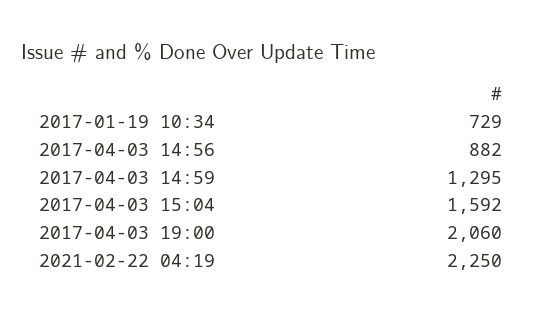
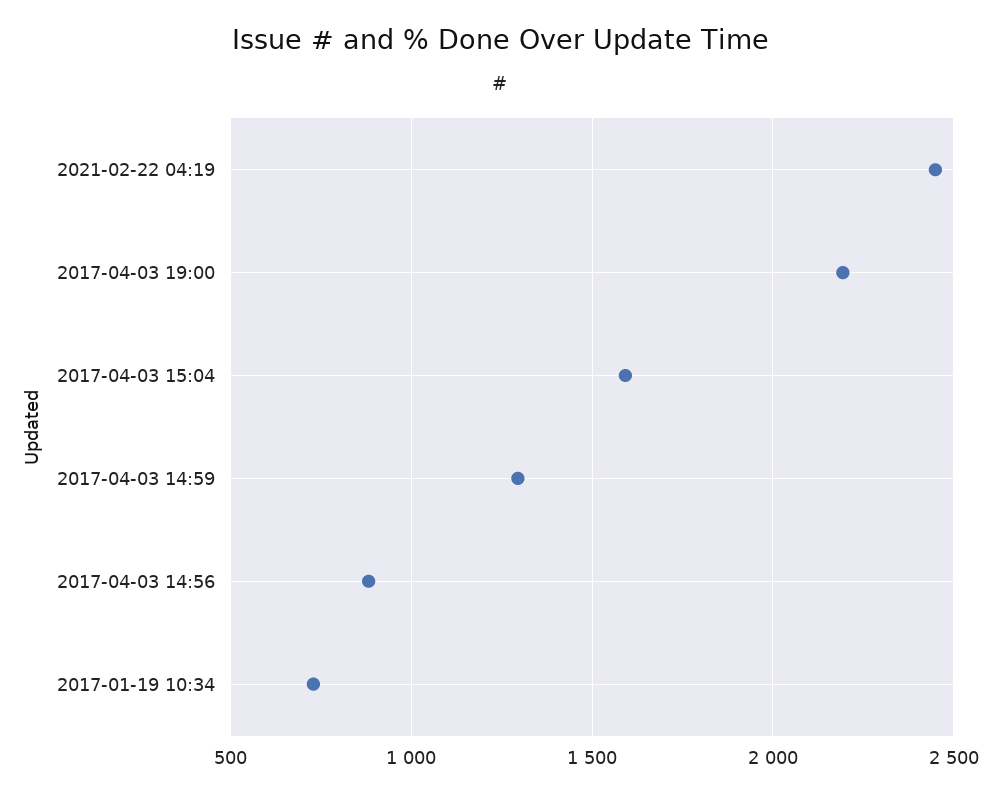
  {
    "2017-01-19 10:34": 729,
    "2017-04-03 14:56": 882,
    "2017-04-03 14:59": 1295,
    "2017-04-03 15:04": 1592,
-   "2017-04-03 19:00": 2060,
+   "2017-04-03 19:00": 2200,
-   "2021-02-22 04:19": 2250
+   "2021-02-22 04:19": 2450
  }

